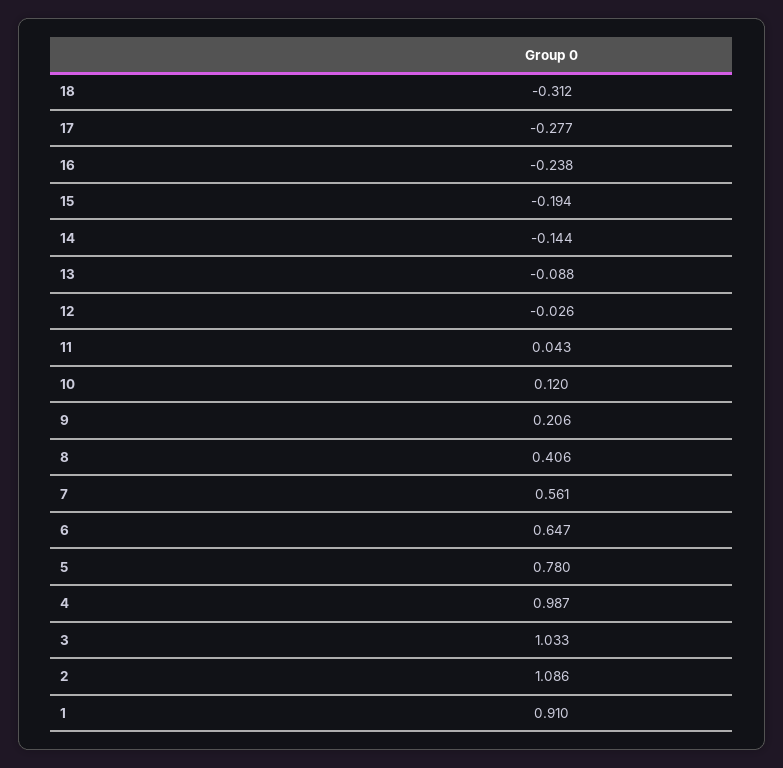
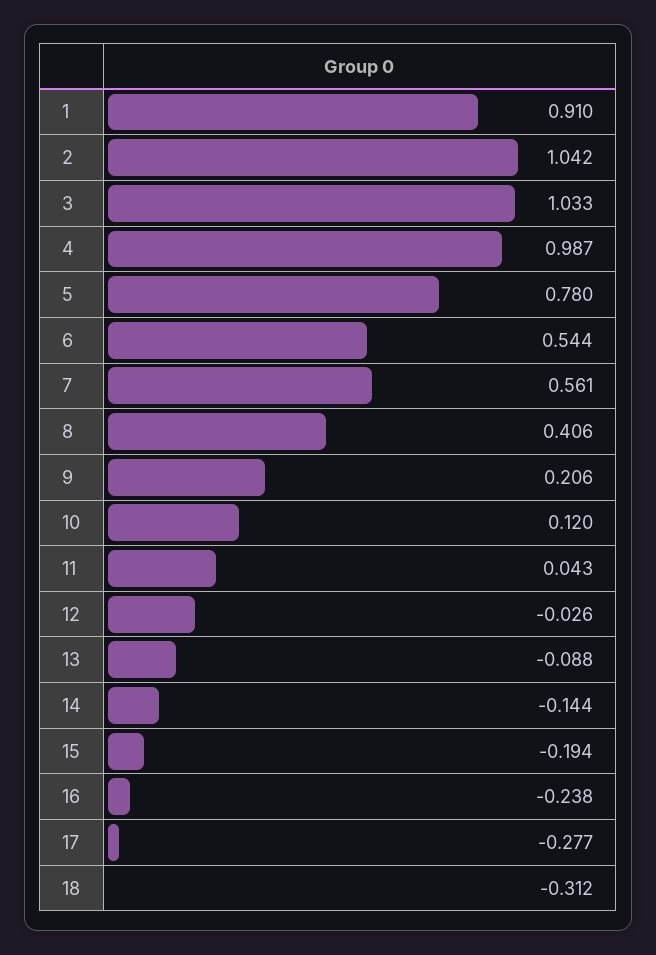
  {
    "18": -0.312,
    "17": -0.277,
    "16": -0.238,
    "15": -0.194,
    "14": -0.144,
    "13": -0.088,
    "12": -0.026,
    "11": 0.043,
    "10": 0.12,
    "9": 0.206,
    "8": 0.406,
    "7": 0.561,
-   "6": 0.647,
+   "6": 0.544,
    "5": 0.78,
    "4": 0.987,
    "3": 1.033,
-   "2": 1.086,
+   "2": 1.042,
    "1": 0.91
  }

